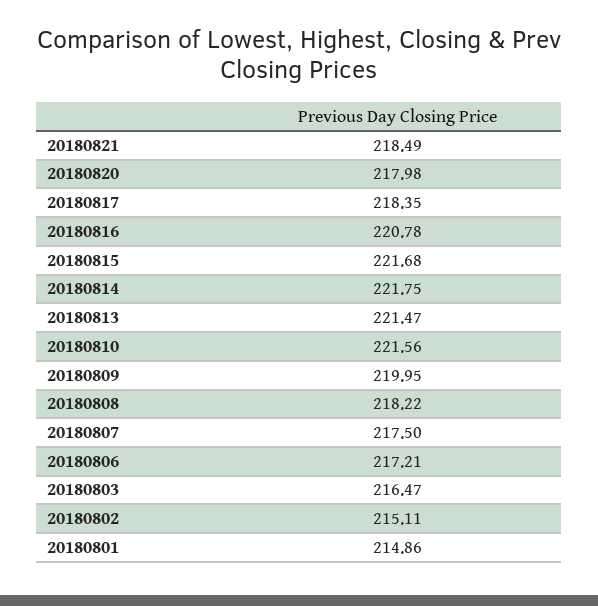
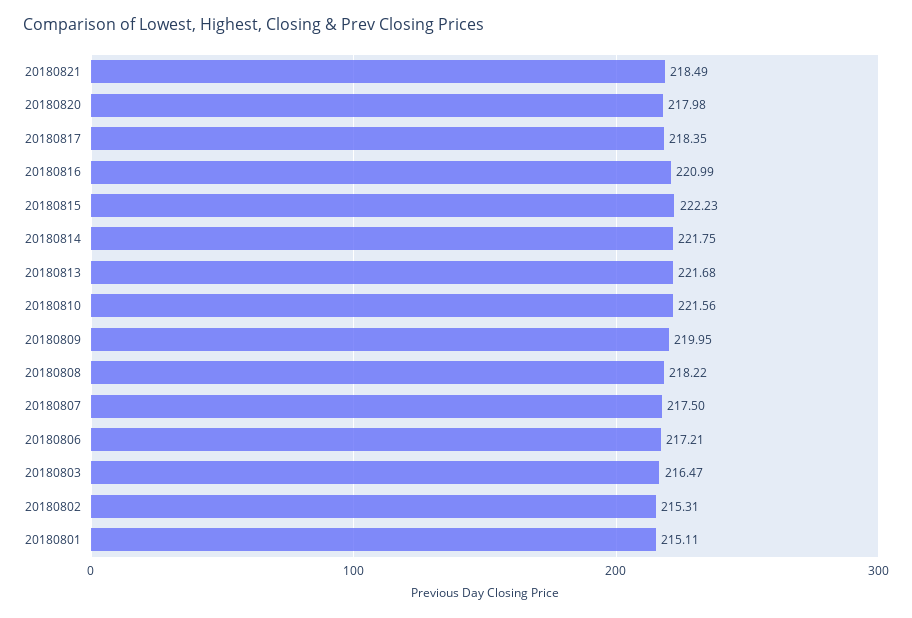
  {
    "20180821": 218.49,
    "20180820": 217.98,
    "20180817": 218.35,
-   "20180816": 220.78,
+   "20180816": 220.99,
-   "20180815": 221.68,
+   "20180815": 222.23,
    "20180814": 221.75,
-   "20180813": 221.47,
+   "20180813": 221.68,
    "20180810": 221.56,
    "20180809": 219.95,
    "20180808": 218.22,
    "20180807": 217.5,
    "20180806": 217.21,
    "20180803": 216.47,
-   "20180802": 215.11,
+   "20180802": 215.31,
-   "20180801": 214.86
+   "20180801": 215.11
  }

